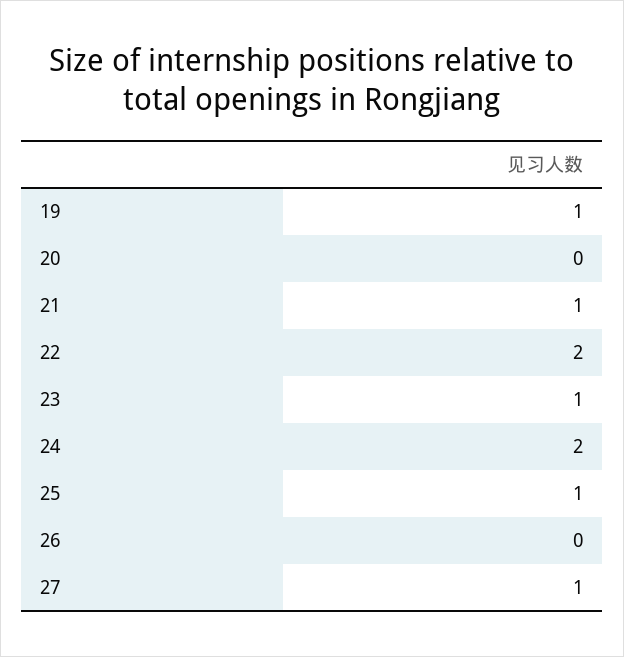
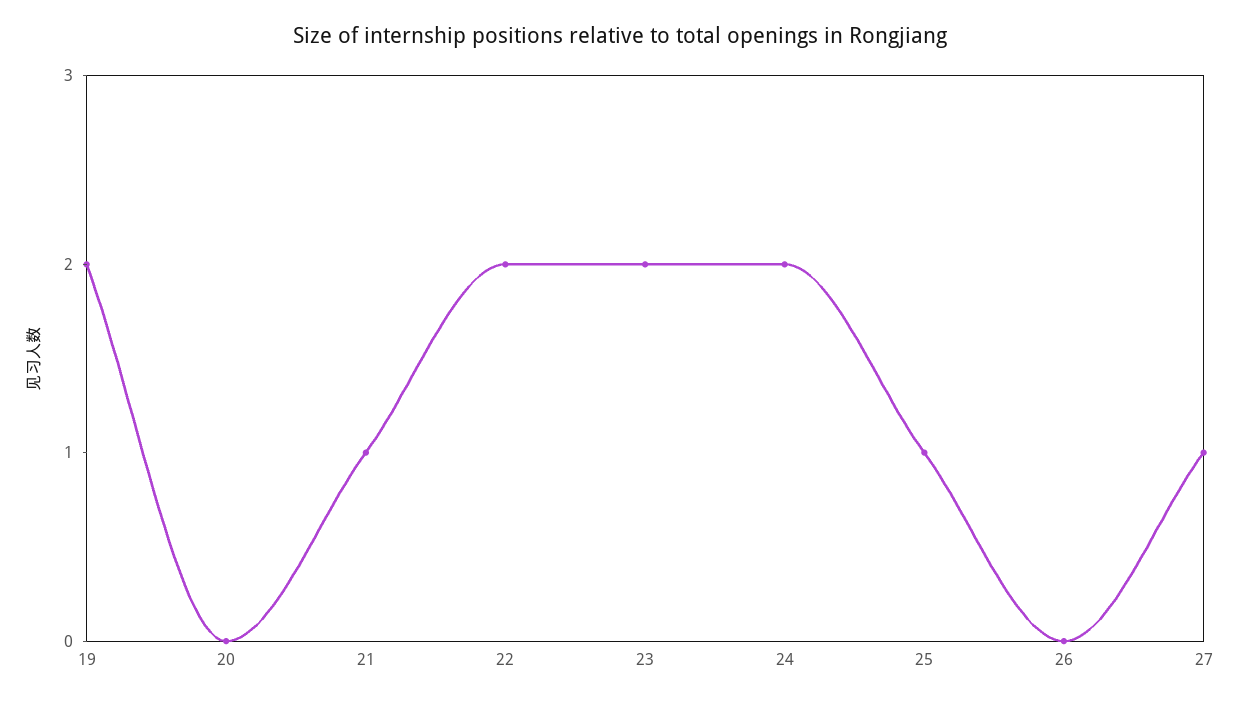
  {
-   "19": 1,
+   "19": 2,
    "20": 0,
    "21": 1,
    "22": 2,
-   "23": 1,
+   "23": 2,
    "24": 2,
    "25": 1,
    "26": 0,
    "27": 1
  }

